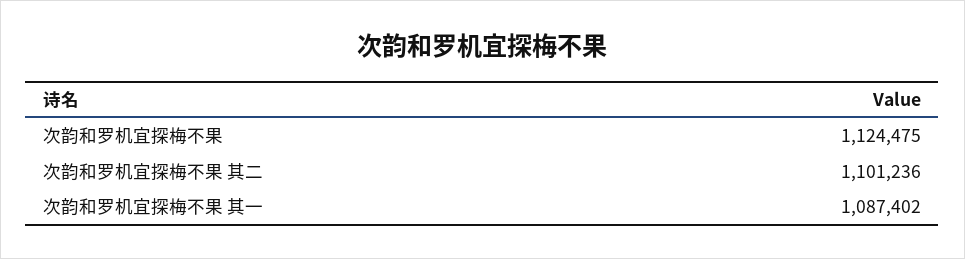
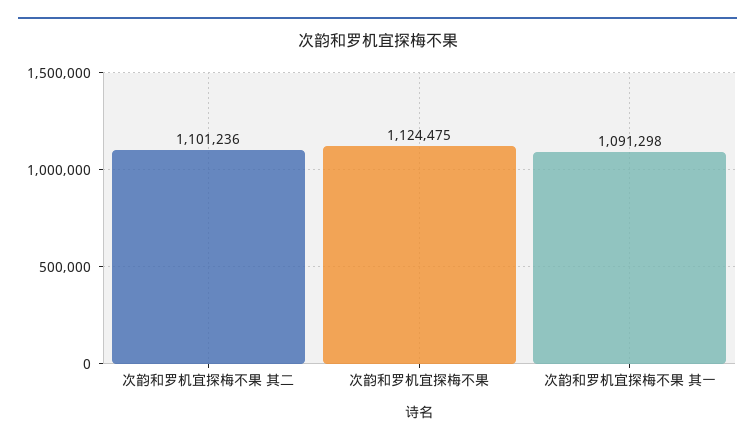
  {
    "次韵和罗机宜探梅不果": 1124475,
    "次韵和罗机宜探梅不果 其二": 1101236,
-   "次韵和罗机宜探梅不果 其一": 1087402
+   "次韵和罗机宜探梅不果 其一": 1091298
  }

